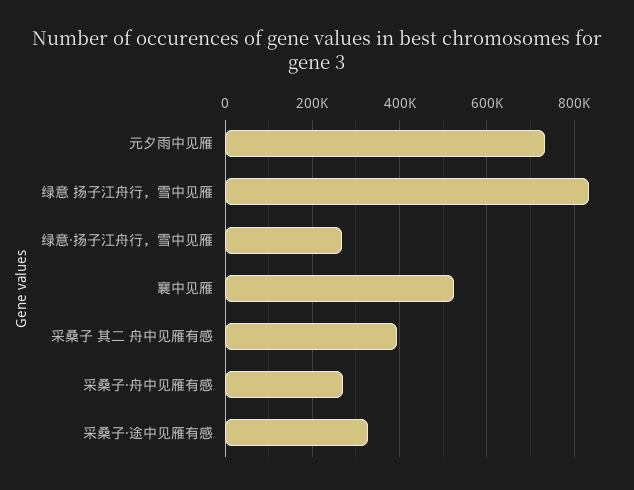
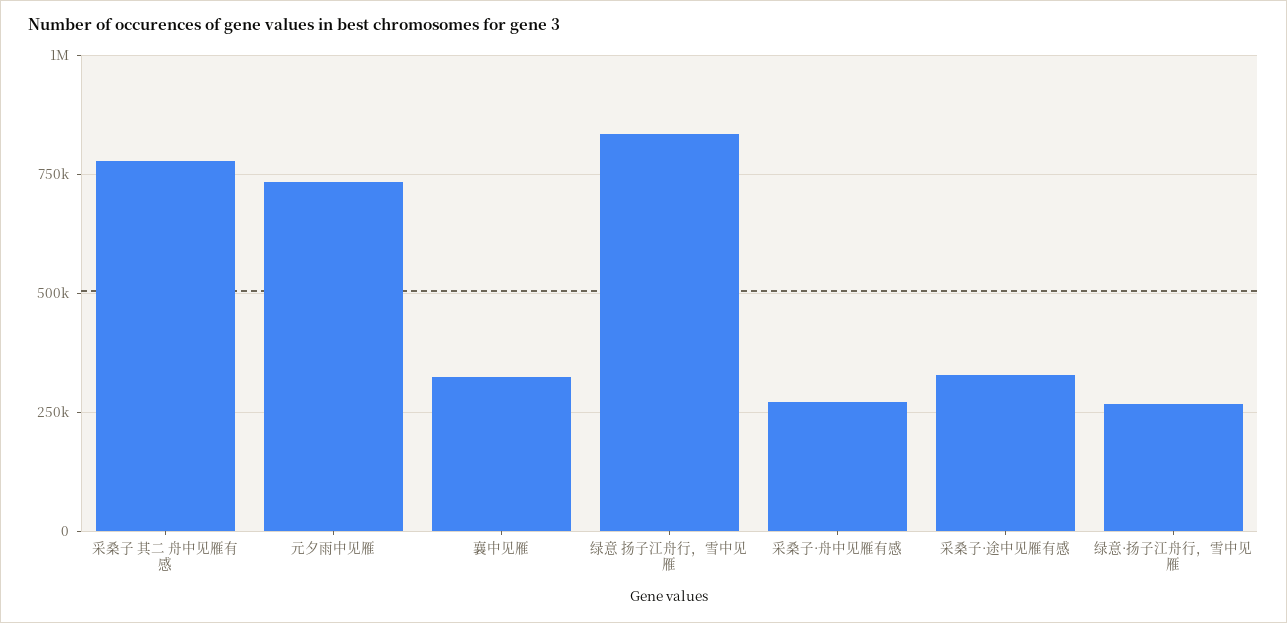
  {
    "元夕雨中见雁": 740000,
    "绿意 扬子江舟行，雪中见雁": 840000,
    "绿意·扬子江舟行，雪中见雁": 260000,
-   "襄中见雁": 520000,
+   "襄中见雁": 325000,
-   "采桑子 其二 舟中见雁有感": 400000,
+   "采桑子 其二 舟中见雁有感": 775000,
    "采桑子·舟中见雁有感": 280000,
    "采桑子·途中见雁有感": 320000
  }

